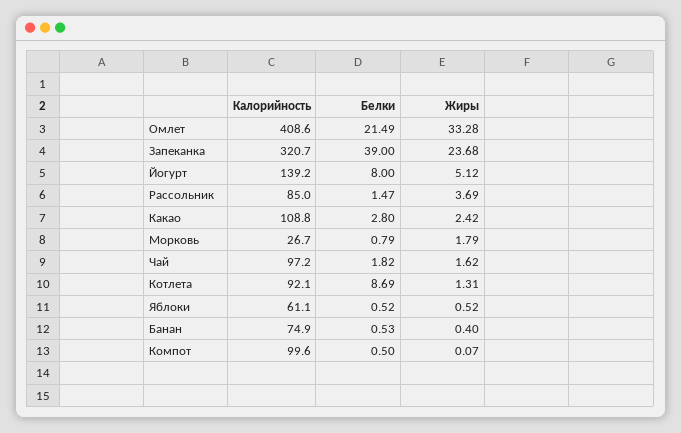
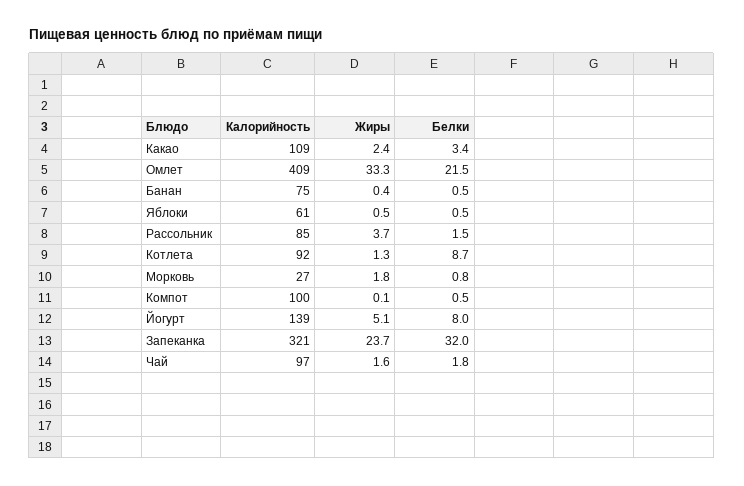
  {
    "Калорийность": {
      "Омлет": 408.6,
      "Запеканка": 320.7,
      "Йогурт": 139.2,
      "Рассольник": 85,
      "Какао": 108.8,
      "Морковь": 26.7,
      "Чай": 97.2,
      "Котлета": 92.1,
      "Яблоки": 61.1,
      "Банан": 74.9,
      "Компот": 99.6
    },
    "Белки": {
      "Омлет": 21.49,
-     "Запеканка": 39,
+     "Запеканка": 32,
      "Йогурт": 8,
      "Рассольник": 1.47,
-     "Какао": 2.8,
+     "Какао": 3.4,
      "Морковь": 0.79,
      "Чай": 1.82,
      "Котлета": 8.69,
      "Яблоки": 0.52,
      "Банан": 0.53,
      "Компот": 0.5
    },
    "Жиры": {
      "Омлет": 33.28,
      "Запеканка": 23.68,
      "Йогурт": 5.12,
      "Рассольник": 3.69,
      "Какао": 2.42,
      "Морковь": 1.79,
      "Чай": 1.62,
      "Котлета": 1.31,
      "Яблоки": 0.52,
      "Банан": 0.4,
      "Компот": 0.07
    }
  }

